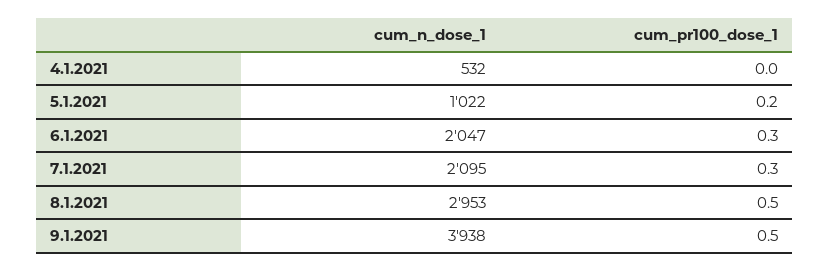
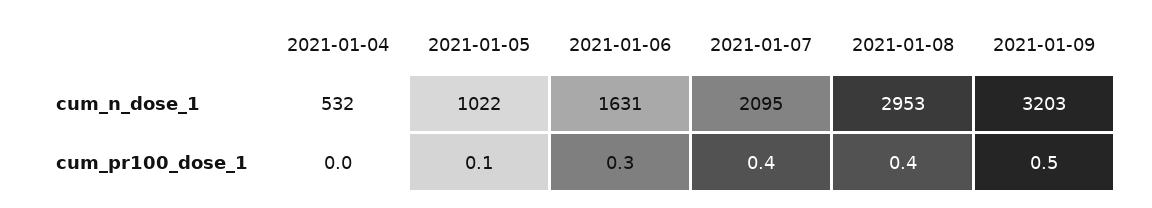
  {
    "cum_n_dose_1": {
      "4.1.2021": 532,
      "5.1.2021": 1022,
-     "6.1.2021": 2047,
+     "6.1.2021": 1631,
      "7.1.2021": 2095,
      "8.1.2021": 2953,
-     "9.1.2021": 3938
+     "9.1.2021": 3203
    },
    "cum_pr100_dose_1": {
      "4.1.2021": 0,
-     "5.1.2021": 0.2,
+     "5.1.2021": 0.1,
      "6.1.2021": 0.3,
-     "7.1.2021": 0.3,
+     "7.1.2021": 0.4,
-     "8.1.2021": 0.5,
+     "8.1.2021": 0.4,
      "9.1.2021": 0.5
    }
  }

